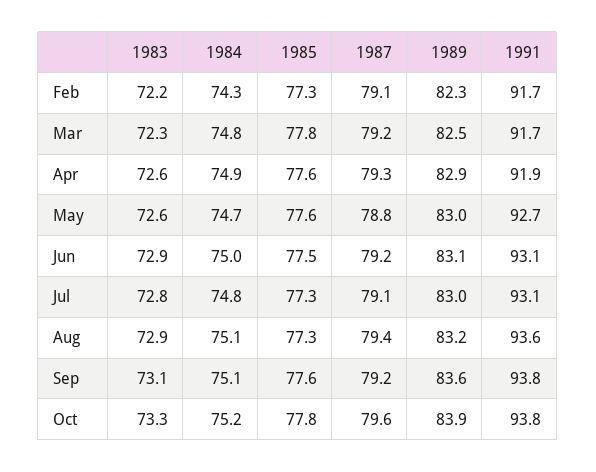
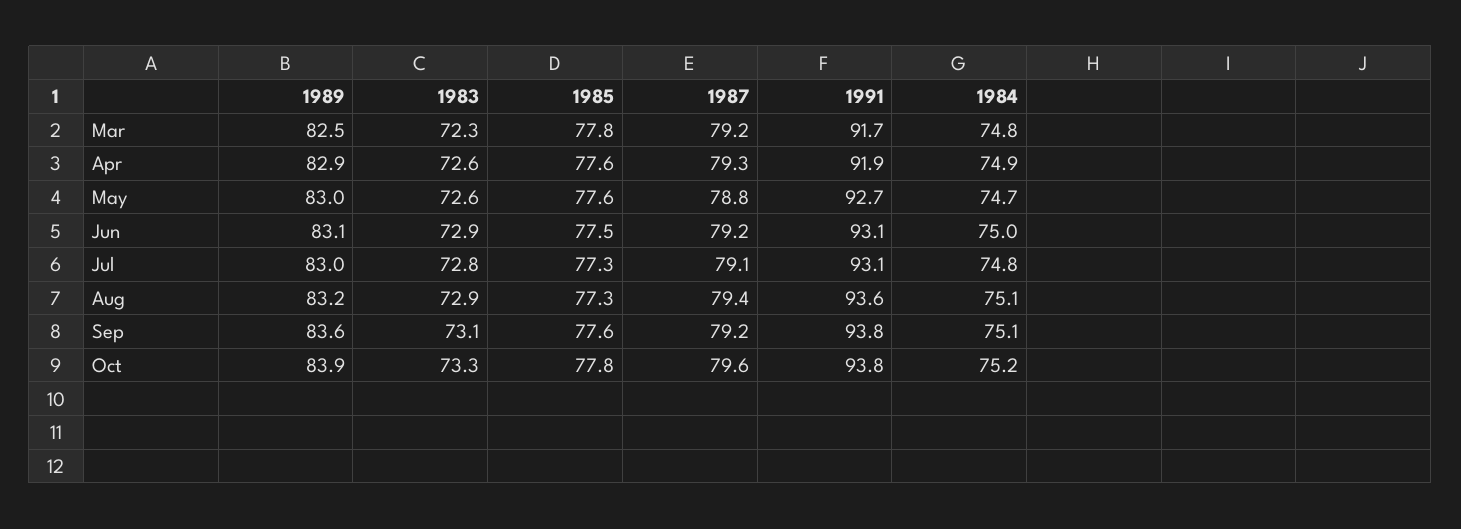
  {
    "1983": {
-     "Feb": 72.2,
      "Mar": 72.3,
      "Apr": 72.6,
      "May": 72.6,
      "Jun": 72.9,
      "Jul": 72.8,
      "Aug": 72.9,
      "Sep": 73.1,
      "Oct": 73.3
    },
    "1984": {
-     "Feb": 74.3,
      "Mar": 74.8,
      "Apr": 74.9,
      "May": 74.7,
      "Jun": 75,
      "Jul": 74.8,
      "Aug": 75.1,
      "Sep": 75.1,
      "Oct": 75.2
    },
    "1985": {
-     "Feb": 77.3,
      "Mar": 77.8,
      "Apr": 77.6,
      "May": 77.6,
      "Jun": 77.5,
      "Jul": 77.3,
      "Aug": 77.3,
      "Sep": 77.6,
      "Oct": 77.8
    },
    "1987": {
-     "Feb": 79.1,
      "Mar": 79.2,
      "Apr": 79.3,
      "May": 78.8,
      "Jun": 79.2,
      "Jul": 79.1,
      "Aug": 79.4,
      "Sep": 79.2,
      "Oct": 79.6
    },
    "1989": {
-     "Feb": 82.3,
      "Mar": 82.5,
      "Apr": 82.9,
      "May": 83,
      "Jun": 83.1,
      "Jul": 83,
      "Aug": 83.2,
      "Sep": 83.6,
      "Oct": 83.9
    },
    "1991": {
-     "Feb": 91.7,
      "Mar": 91.7,
      "Apr": 91.9,
      "May": 92.7,
      "Jun": 93.1,
      "Jul": 93.1,
      "Aug": 93.6,
      "Sep": 93.8,
      "Oct": 93.8
    }
  }

